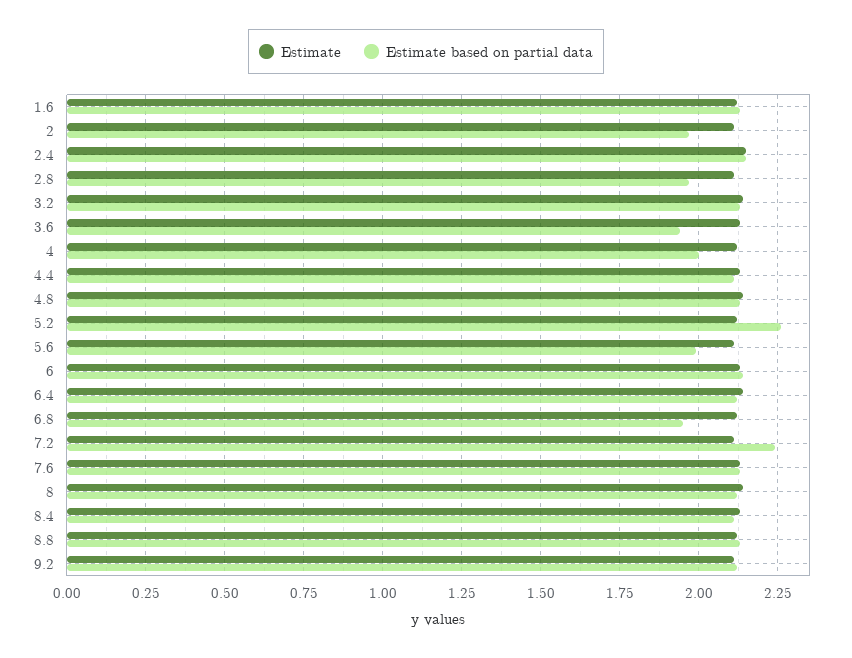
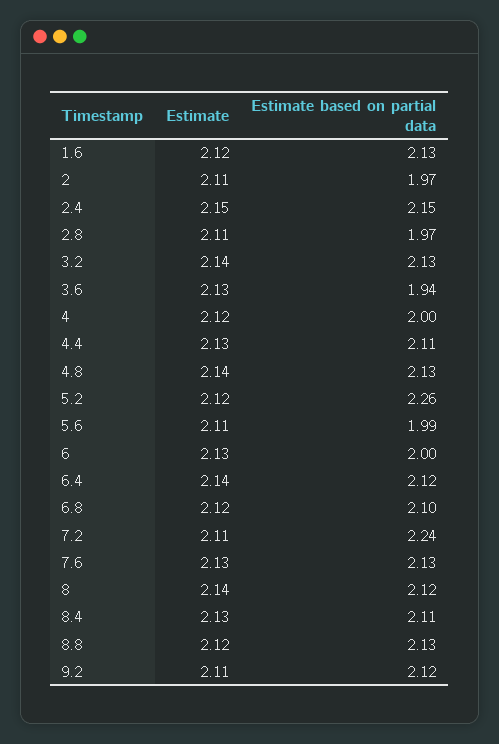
  {
    "Estimate": {
      "1.6": 2.12,
      "2": 2.11,
      "2.4": 2.15,
      "2.8": 2.11,
      "3.2": 2.14,
      "3.6": 2.13,
      "4": 2.12,
      "4.4": 2.13,
      "4.8": 2.14,
      "5.2": 2.12,
      "5.6": 2.11,
      "6": 2.13,
      "6.4": 2.14,
      "6.8": 2.12,
      "7.2": 2.11,
      "7.6": 2.13,
      "8": 2.14,
      "8.4": 2.13,
      "8.8": 2.12,
      "9.2": 2.11
    },
    "Estimate based on partial data": {
      "1.6": 2.13,
      "2": 1.97,
      "2.4": 2.15,
      "2.8": 1.97,
      "3.2": 2.13,
      "3.6": 1.94,
      "4": 2,
      "4.4": 2.11,
      "4.8": 2.13,
      "5.2": 2.26,
      "5.6": 1.99,
-     "6": 2.15,
+     "6": 2,
      "6.4": 2.12,
-     "6.8": 1.95,
+     "6.8": 2.1,
      "7.2": 2.24,
      "7.6": 2.13,
      "8": 2.12,
      "8.4": 2.11,
      "8.8": 2.13,
      "9.2": 2.12
    }
  }

